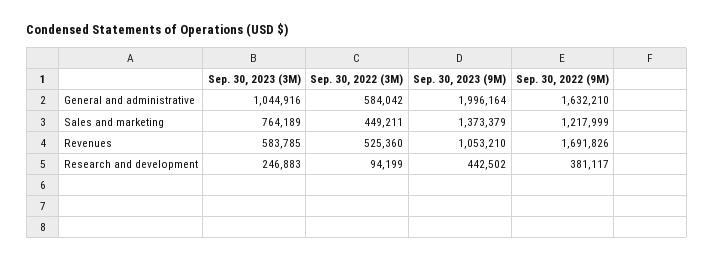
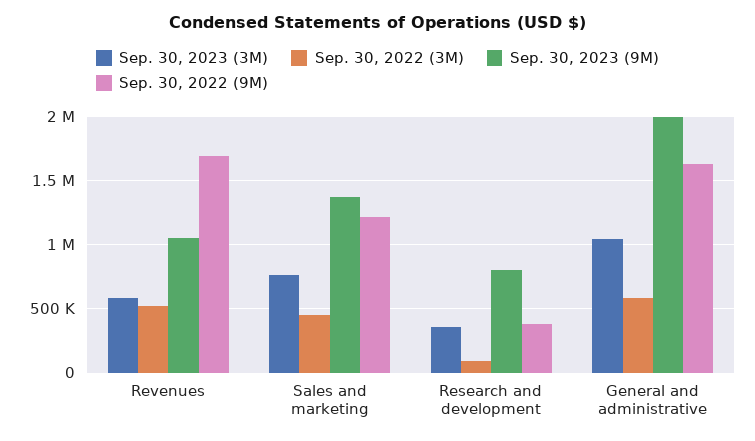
  {
    "Sep. 30, 2023 (3M)": {
      "General and administrative": 1044916,
      "Sales and marketing": 764189,
      "Revenues": 583785,
-     "Research and development": 246883
+     "Research and development": 350000
    },
    "Sep. 30, 2022 (3M)": {
      "General and administrative": 584042,
      "Sales and marketing": 449211,
      "Revenues": 525360,
      "Research and development": 94199
    },
    "Sep. 30, 2023 (9M)": {
      "General and administrative": 1996164,
      "Sales and marketing": 1373379,
      "Revenues": 1053210,
-     "Research and development": 442502
+     "Research and development": 800000
    },
    "Sep. 30, 2022 (9M)": {
      "General and administrative": 1632210,
      "Sales and marketing": 1217999,
      "Revenues": 1691826,
      "Research and development": 381117
    }
  }

